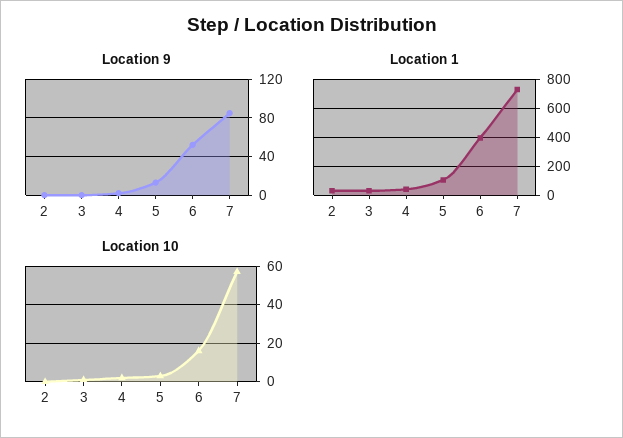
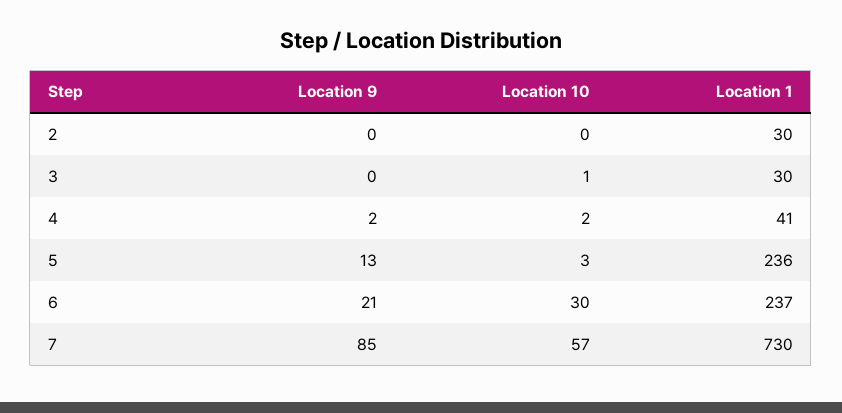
  {
    "Location 9": {
      "2": 0,
      "3": 0,
      "4": 2,
      "5": 13,
-     "6": 50,
+     "6": 21,
      "7": 85
    },
    "Location 1": {
      "2": 30,
      "3": 30,
      "4": 41,
-     "5": 100,
+     "5": 236,
-     "6": 400,
+     "6": 237,
      "7": 730
    },
    "Location 10": {
      "2": 0,
      "3": 1,
      "4": 2,
      "5": 3,
-     "6": 15,
+     "6": 30,
      "7": 57
    }
  }

